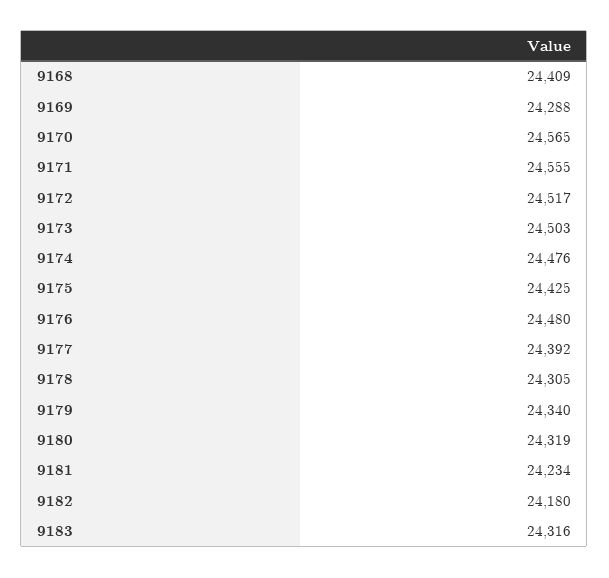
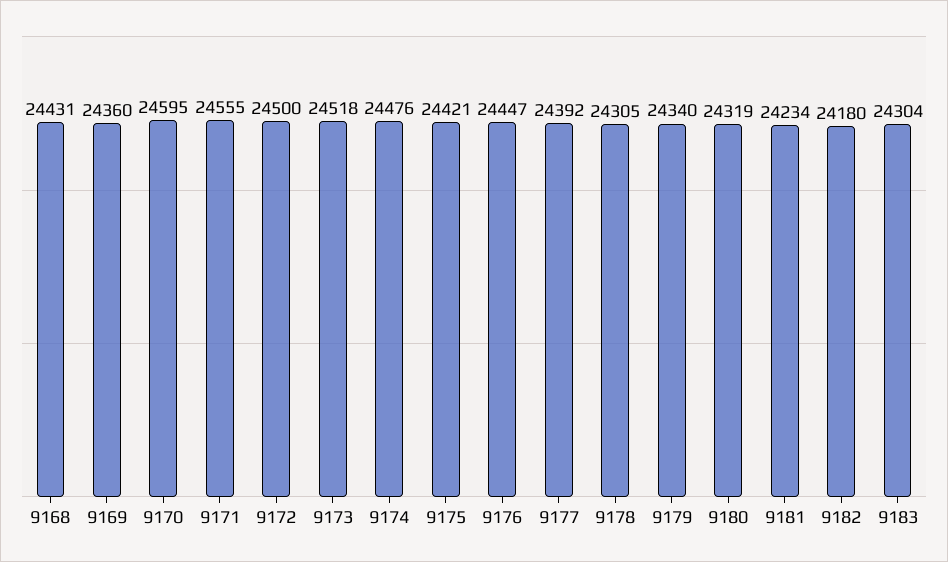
  {
-   "9168": 24409,
+   "9168": 24431,
-   "9169": 24288,
+   "9169": 24360,
-   "9170": 24565,
+   "9170": 24595,
    "9171": 24555,
-   "9172": 24517,
+   "9172": 24500,
-   "9173": 24503,
+   "9173": 24518,
    "9174": 24476,
-   "9175": 24425,
+   "9175": 24421,
-   "9176": 24480,
+   "9176": 24447,
    "9177": 24392,
    "9178": 24305,
    "9179": 24340,
    "9180": 24319,
    "9181": 24234,
    "9182": 24180,
-   "9183": 24316
+   "9183": 24304
  }

